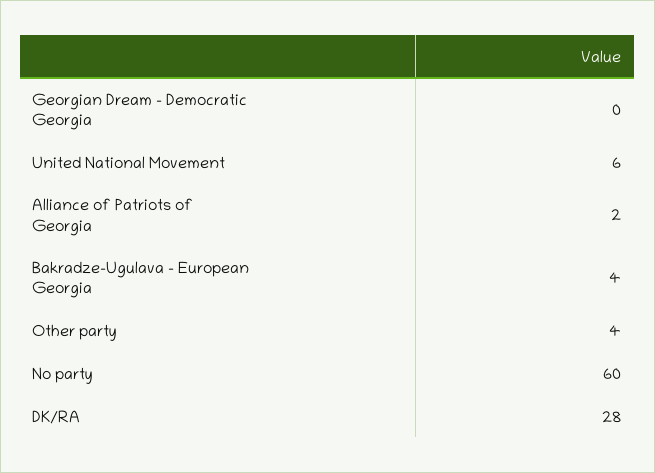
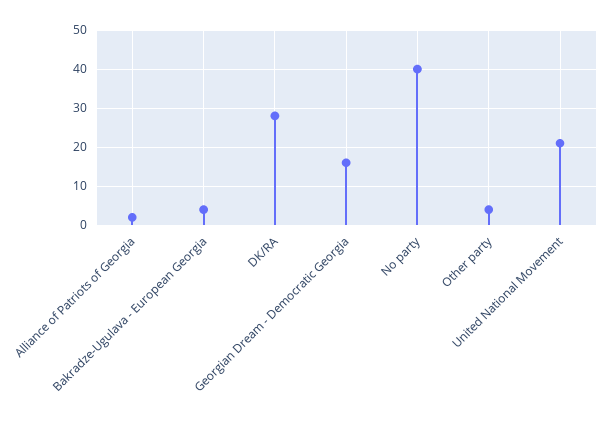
  {
-   "Georgian Dream - Democratic Georgia": 0,
+   "Georgian Dream - Democratic Georgia": 15,
-   "United National Movement": 6,
+   "United National Movement": 20,
    "Alliance of Patriots of Georgia": 2,
    "Bakradze-Ugulava - European Georgia": 4,
    "Other party": 4,
-   "No party": 60,
+   "No party": 40,
    "DK/RA": 28
  }

